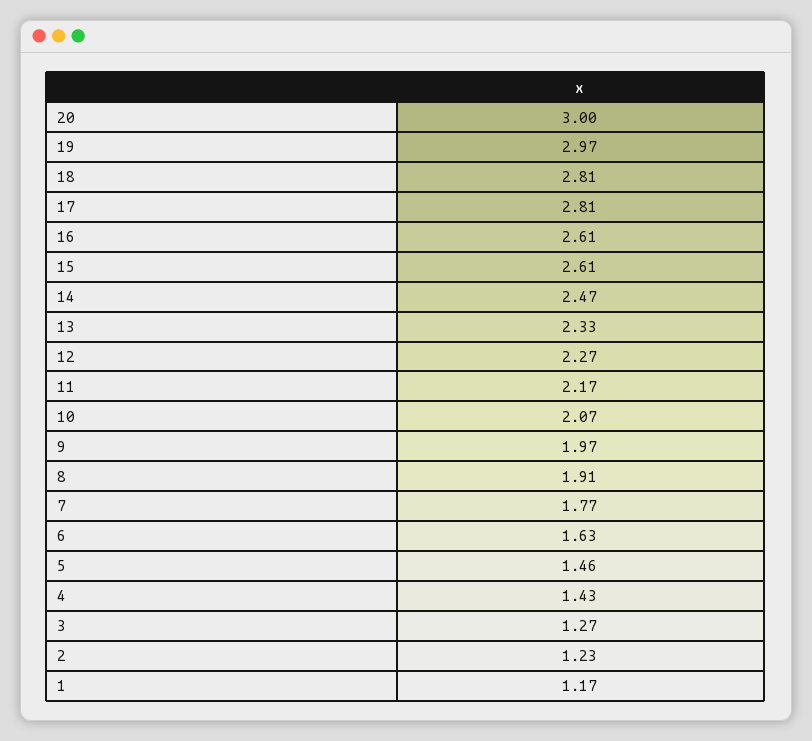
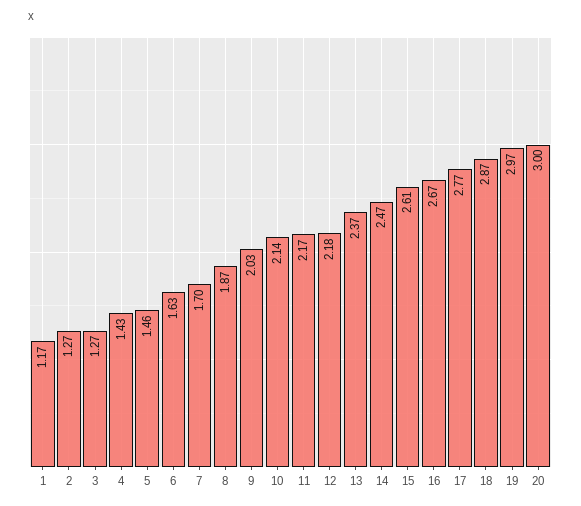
  {
    "20": 3,
    "19": 2.97,
-   "18": 2.81,
+   "18": 2.87,
-   "17": 2.81,
+   "17": 2.77,
-   "16": 2.61,
+   "16": 2.67,
    "15": 2.61,
    "14": 2.47,
-   "13": 2.33,
+   "13": 2.37,
-   "12": 2.27,
+   "12": 2.18,
    "11": 2.17,
-   "10": 2.07,
+   "10": 2.14,
-   "9": 1.97,
+   "9": 2.03,
-   "8": 1.91,
+   "8": 1.87,
-   "7": 1.77,
+   "7": 1.7,
    "6": 1.63,
    "5": 1.46,
    "4": 1.43,
    "3": 1.27,
-   "2": 1.23,
+   "2": 1.27,
    "1": 1.17
  }

